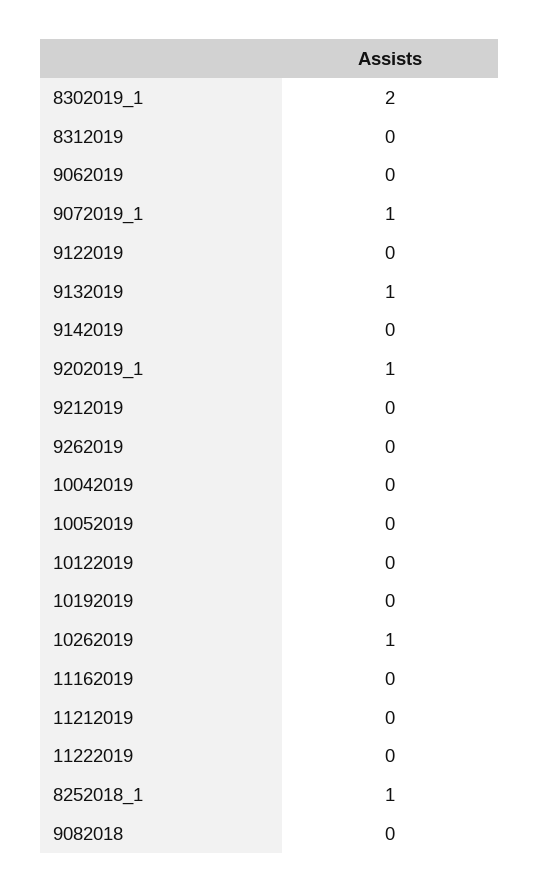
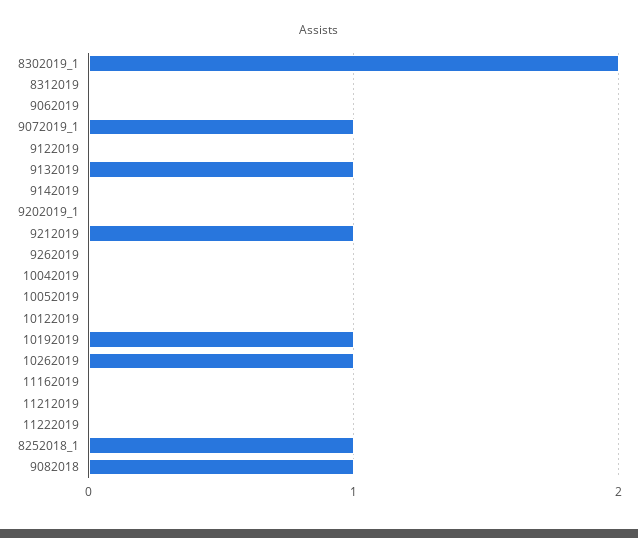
  {
    "8302019_1": 2,
    "8312019": 0,
    "9062019": 0,
    "9072019_1": 1,
    "9122019": 0,
    "9132019": 1,
    "9142019": 0,
-   "9202019_1": 1,
+   "9202019_1": 0,
-   "9212019": 0,
+   "9212019": 1,
    "9262019": 0,
    "10042019": 0,
    "10052019": 0,
    "10122019": 0,
-   "10192019": 0,
+   "10192019": 1,
    "10262019": 1,
    "11162019": 0,
    "11212019": 0,
    "11222019": 0,
    "8252018_1": 1,
-   "9082018": 0
+   "9082018": 1
  }

